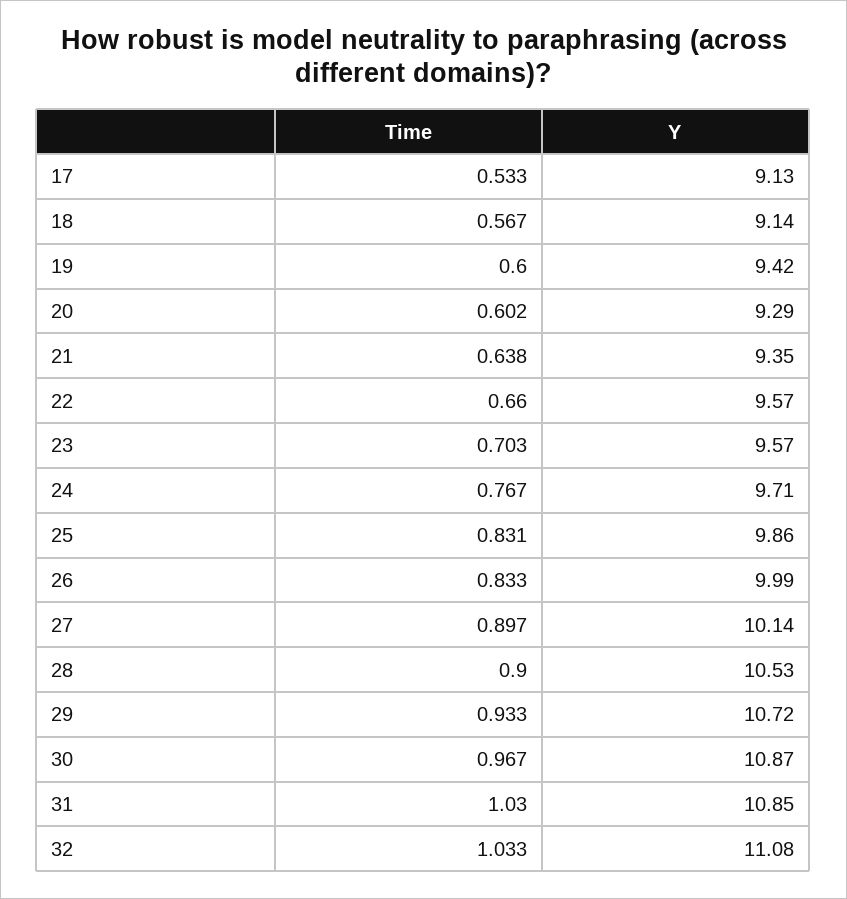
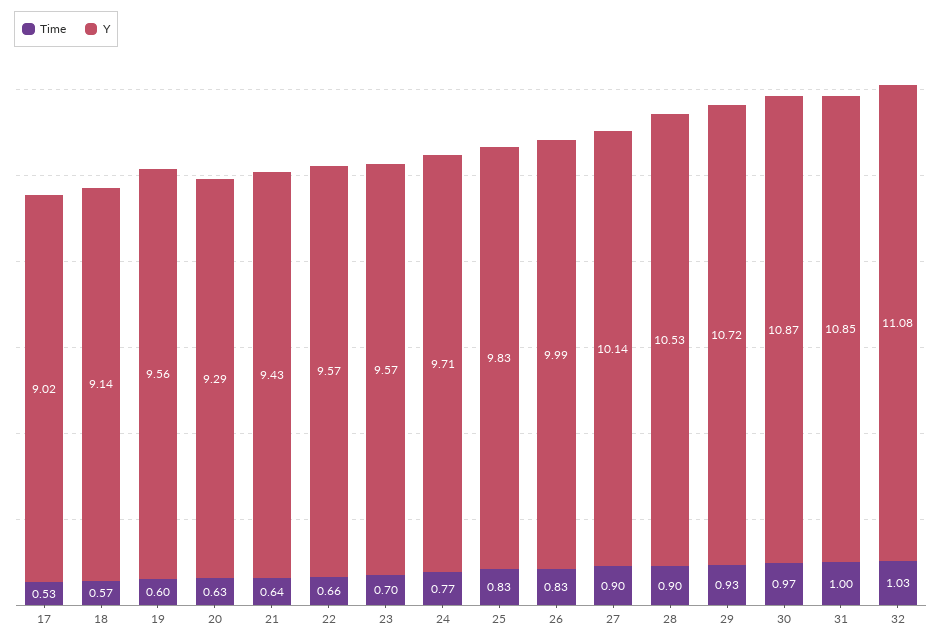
  {
    "Time": {
      "17": 0.533,
      "18": 0.567,
      "19": 0.6,
-     "20": 0.602,
+     "20": 0.63,
      "21": 0.638,
      "22": 0.66,
      "23": 0.703,
      "24": 0.767,
      "25": 0.831,
      "26": 0.833,
      "27": 0.897,
      "28": 0.9,
      "29": 0.933,
      "30": 0.967,
-     "31": 1.03,
+     "31": 1,
      "32": 1.033
    },
    "Y": {
-     "17": 9.13,
+     "17": 9.02,
      "18": 9.14,
-     "19": 9.42,
+     "19": 9.56,
      "20": 9.29,
-     "21": 9.35,
+     "21": 9.43,
      "22": 9.57,
      "23": 9.57,
      "24": 9.71,
-     "25": 9.86,
+     "25": 9.83,
      "26": 9.99,
      "27": 10.14,
      "28": 10.53,
      "29": 10.72,
      "30": 10.87,
      "31": 10.85,
      "32": 11.08
    }
  }

